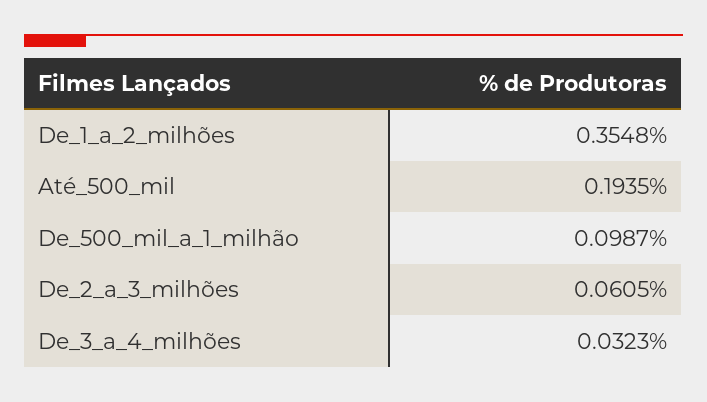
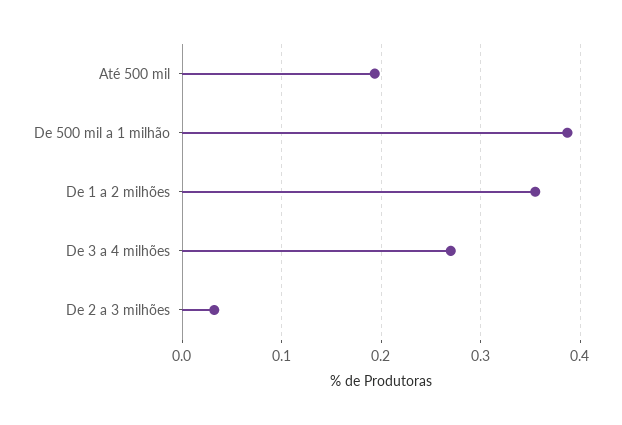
  {
    "De_1_a_2_milhões": 0.3548,
    "Até_500_mil": 0.1935,
-   "De_500_mil_a_1_milhão": 0.0987,
+   "De_500_mil_a_1_milhão": 0.39,
-   "De_2_a_3_milhões": 0.0605,
+   "De_2_a_3_milhões": 0.03,
-   "De_3_a_4_milhões": 0.0323
+   "De_3_a_4_milhões": 0.27
  }

